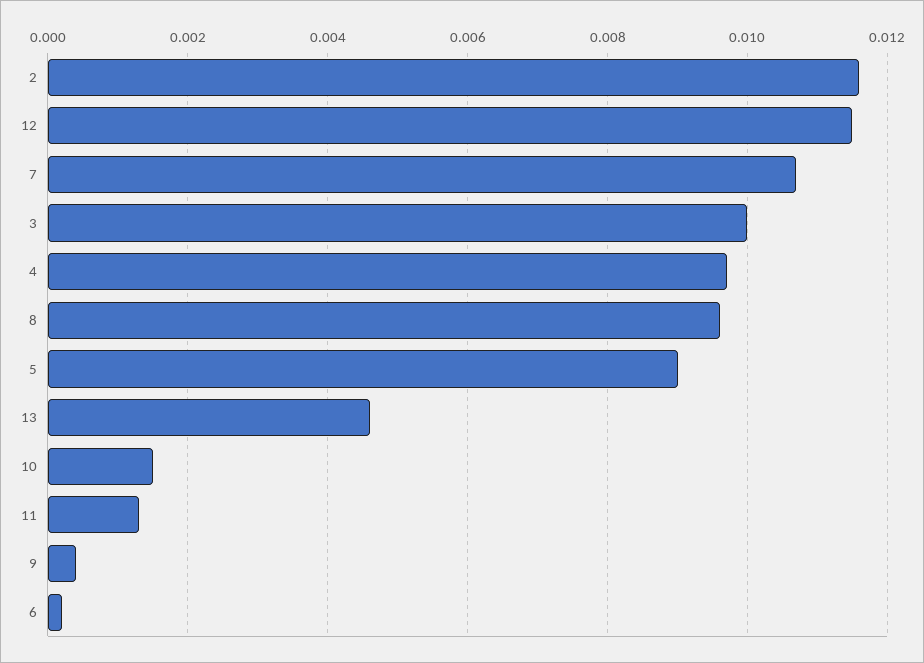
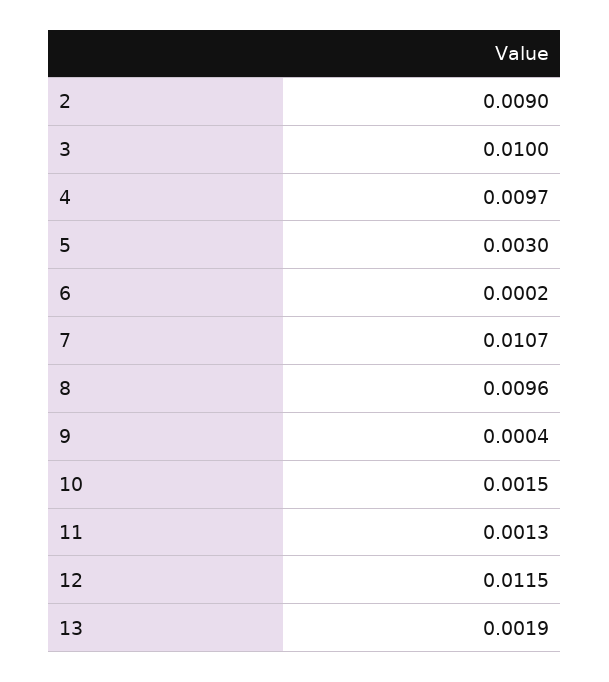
  {
-   "2": 0.0115,
+   "2": 0.009,
    "12": 0.0115,
    "7": 0.0107,
    "3": 0.01,
    "4": 0.0097,
    "8": 0.0096,
-   "5": 0.009,
+   "5": 0.003,
-   "13": 0.0045,
+   "13": 0.0019,
    "10": 0.0015,
    "11": 0.0013,
    "9": 0.0004,
    "6": 0.0002
  }

